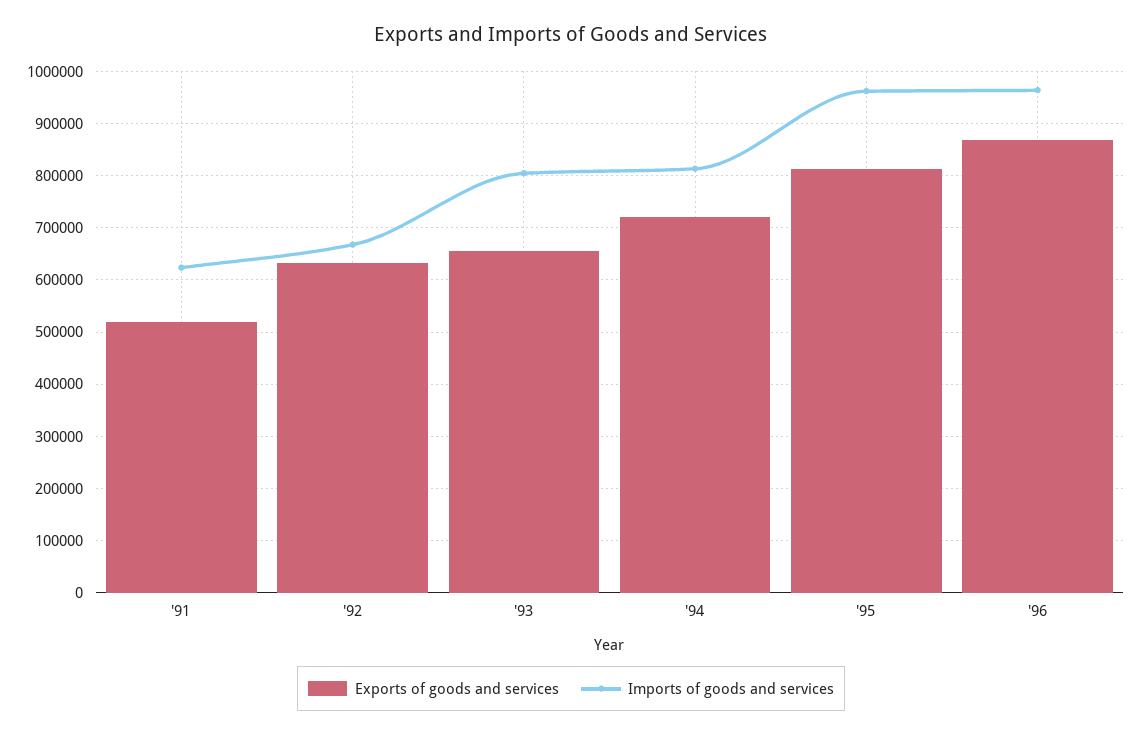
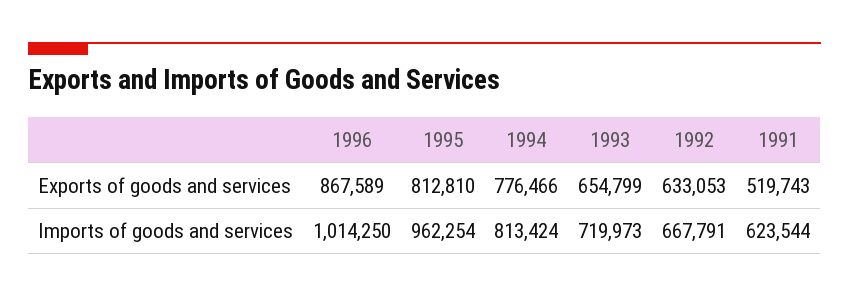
  {
    "Exports of goods and services": {
      "'91": 519743,
      "'92": 633053,
      "'93": 654799,
-     "'94": 720000,
+     "'94": 776466,
      "'95": 812810,
      "'96": 867589
    },
    "Imports of goods and services": {
      "'91": 623544,
      "'92": 667791,
-     "'93": 800000,
+     "'93": 719973,
      "'94": 813424,
      "'95": 962254,
-     "'96": 960000
+     "'96": 1014250
    }
  }

